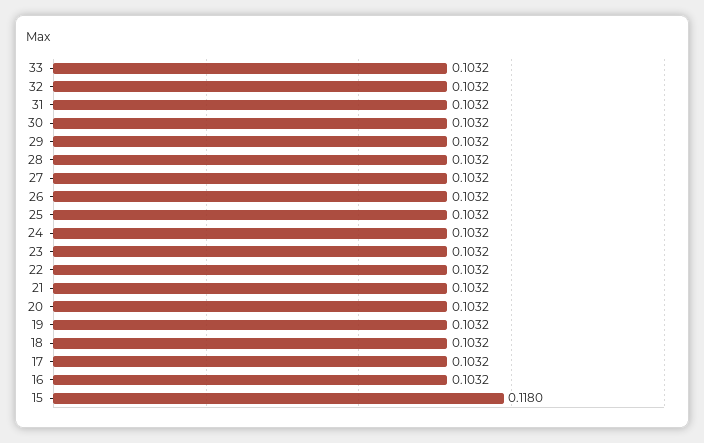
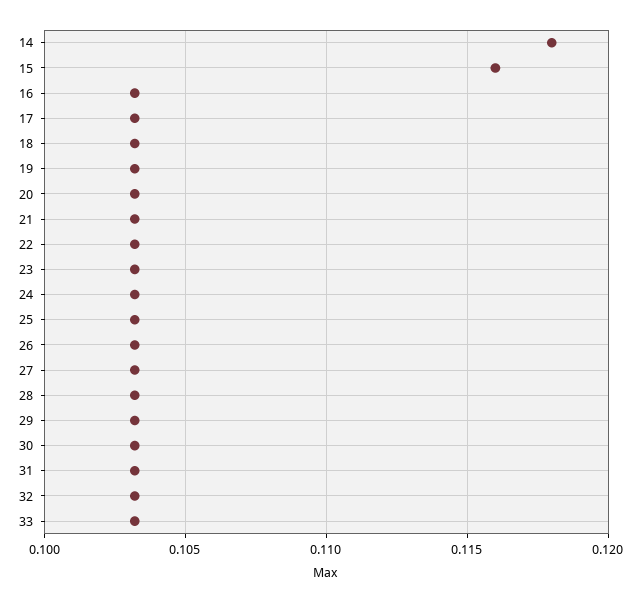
  {
    "33": 0.1032,
    "32": 0.1032,
    "31": 0.1032,
    "30": 0.1032,
    "29": 0.1032,
    "28": 0.1032,
    "27": 0.1032,
    "26": 0.1032,
    "25": 0.1032,
    "24": 0.1032,
    "23": 0.1032,
    "22": 0.1032,
    "21": 0.1032,
    "20": 0.1032,
    "19": 0.1032,
    "18": 0.1032,
    "17": 0.1032,
    "16": 0.1032,
-   "15": 0.118
+   "15": 0.116,
+   "14": 0.118
  }

